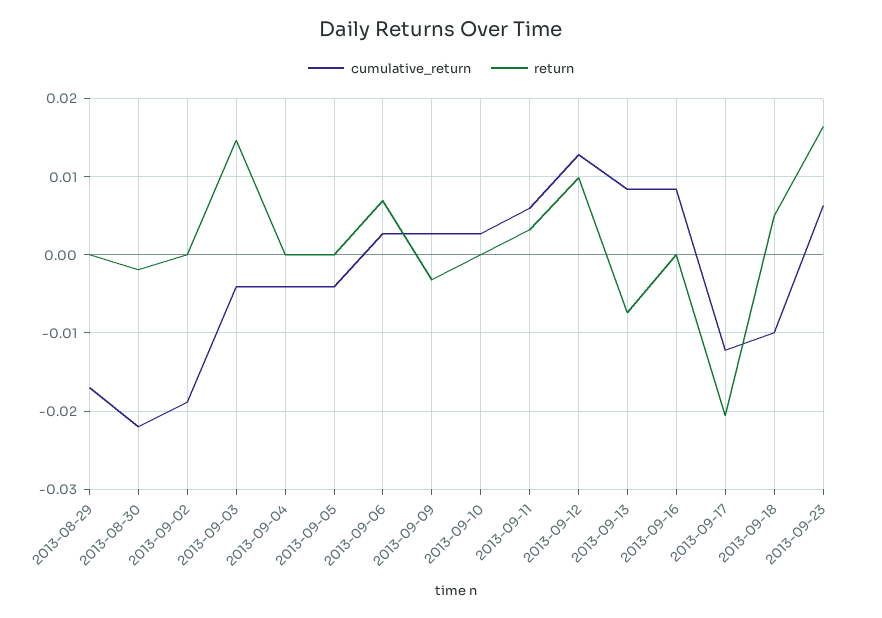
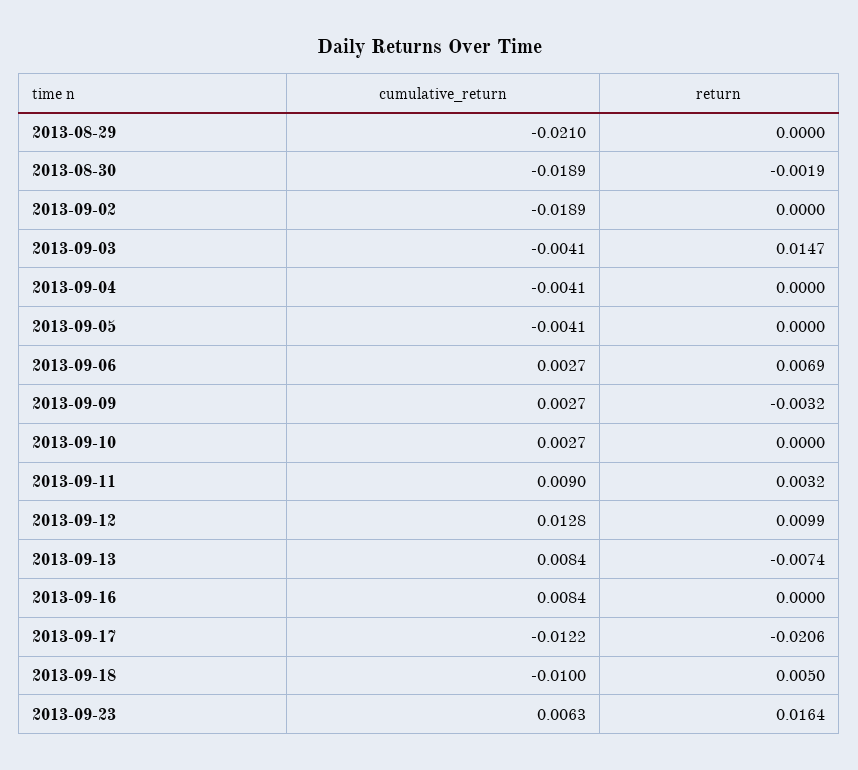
  {
    "cumulative_return": {
-     "2013-08-29": -0.017,
+     "2013-08-29": -0.021,
-     "2013-08-30": -0.022,
+     "2013-08-30": -0.0189,
      "2013-09-02": -0.0189,
      "2013-09-03": -0.0041,
      "2013-09-04": -0.0041,
      "2013-09-05": -0.0041,
      "2013-09-06": 0.0027,
      "2013-09-09": 0.0027,
      "2013-09-10": 0.0027,
-     "2013-09-11": 0.006,
+     "2013-09-11": 0.009,
      "2013-09-12": 0.0128,
      "2013-09-13": 0.0084,
      "2013-09-16": 0.0084,
      "2013-09-17": -0.0122,
      "2013-09-18": -0.01,
      "2013-09-23": 0.0063
    },
    "return": {
      "2013-08-29": 0,
      "2013-08-30": -0.0019,
      "2013-09-02": 0,
      "2013-09-03": 0.0147,
      "2013-09-04": 0,
      "2013-09-05": 0,
      "2013-09-06": 0.0069,
      "2013-09-09": -0.0032,
      "2013-09-10": 0,
      "2013-09-11": 0.0032,
      "2013-09-12": 0.0099,
      "2013-09-13": -0.0074,
      "2013-09-16": 0,
      "2013-09-17": -0.0206,
      "2013-09-18": 0.005,
      "2013-09-23": 0.0164
    }
  }

